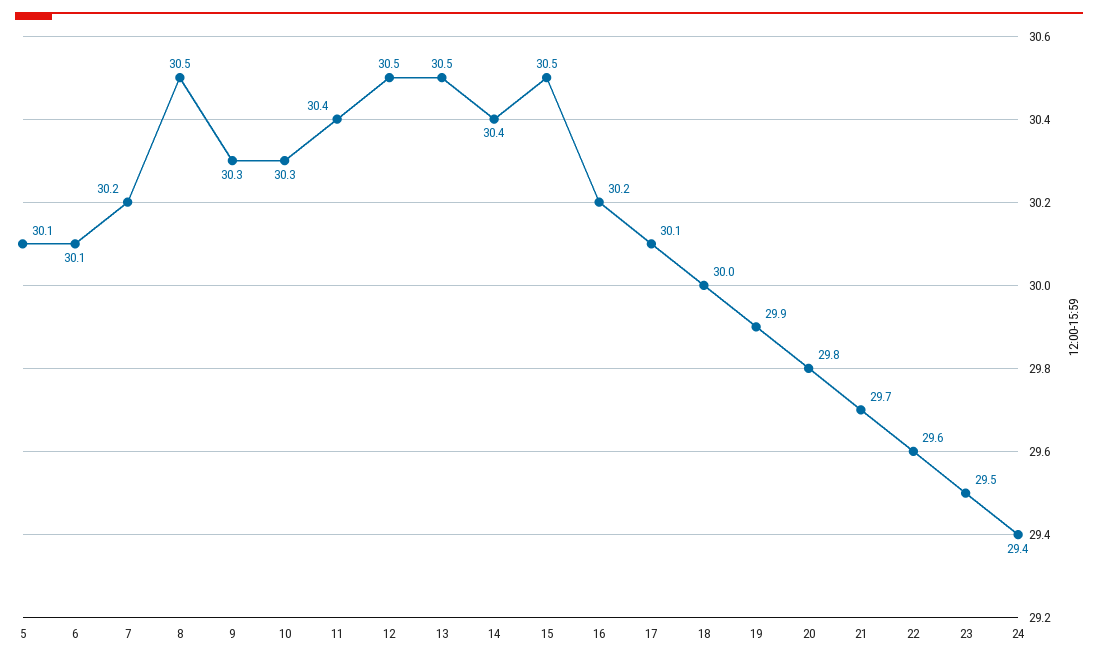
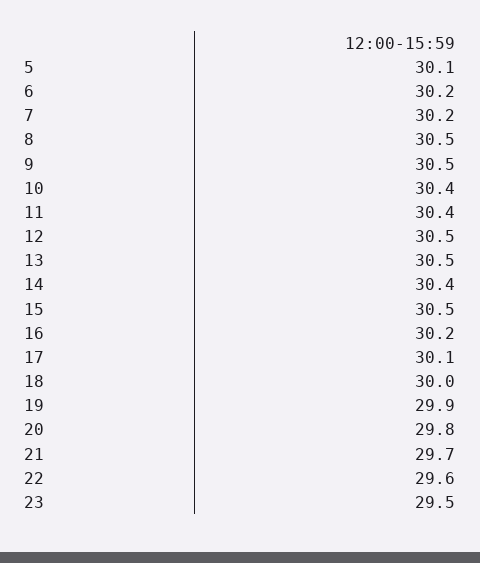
  {
    "5": 30.1,
-   "6": 30.1,
+   "6": 30.2,
    "7": 30.2,
    "8": 30.5,
-   "9": 30.3,
+   "9": 30.5,
-   "10": 30.3,
+   "10": 30.4,
    "11": 30.4,
    "12": 30.5,
    "13": 30.5,
    "14": 30.4,
    "15": 30.5,
    "16": 30.2,
    "17": 30.1,
    "18": 30,
    "19": 29.9,
    "20": 29.8,
    "21": 29.7,
    "22": 29.6,
-   "23": 29.5,
+   "23": 29.5
-   "24": 29.4
  }

